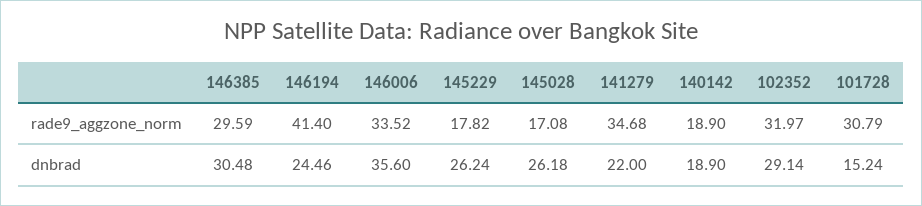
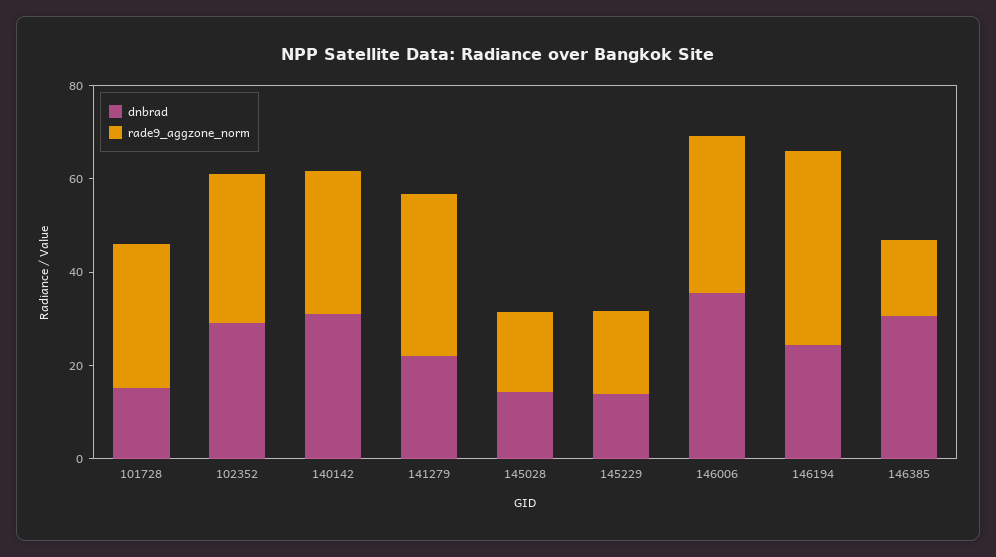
  {
    "rade9_aggzone_norm": {
-     "146385": 29.59,
+     "146385": 15,
      "146194": 41.4,
      "146006": 33.52,
      "145229": 17.82,
      "145028": 17.08,
      "141279": 34.68,
-     "140142": 18.9,
+     "140142": 30,
      "102352": 31.97,
      "101728": 30.79
    },
    "dnbrad": {
      "146385": 30.48,
      "146194": 24.46,
      "146006": 35.6,
-     "145229": 26.24,
+     "145229": 15,
-     "145028": 26.18,
+     "145028": 15,
      "141279": 22,
-     "140142": 18.9,
+     "140142": 30,
      "102352": 29.14,
      "101728": 15.24
    }
  }

